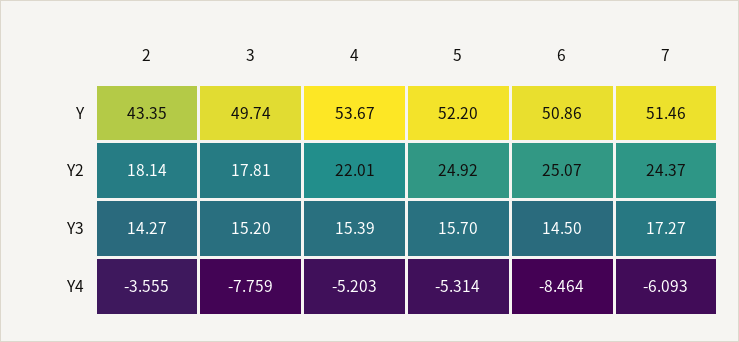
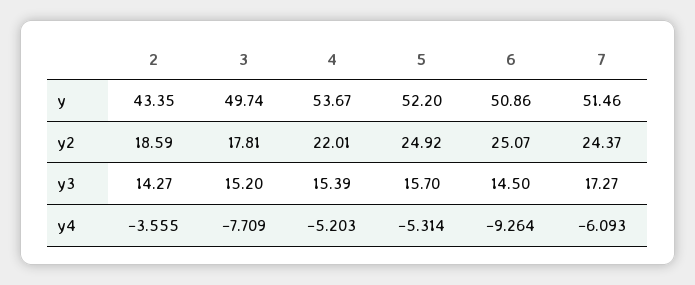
  {
    "2": {
      "Y": 43.35,
-     "Y2": 18.14,
+     "Y2": 18.59,
      "Y3": 14.27,
      "Y4": -3.555
    },
    "3": {
      "Y": 49.74,
      "Y2": 17.81,
      "Y3": 15.2,
-     "Y4": -7.759
+     "Y4": -7.709
    },
    "4": {
      "Y": 53.67,
      "Y2": 22.01,
      "Y3": 15.39,
      "Y4": -5.203
    },
    "5": {
      "Y": 52.2,
      "Y2": 24.92,
      "Y3": 15.7,
      "Y4": -5.314
    },
    "6": {
      "Y": 50.86,
      "Y2": 25.07,
      "Y3": 14.5,
-     "Y4": -8.464
+     "Y4": -9.264
    },
    "7": {
      "Y": 51.46,
      "Y2": 24.37,
      "Y3": 17.27,
      "Y4": -6.093
    }
  }

